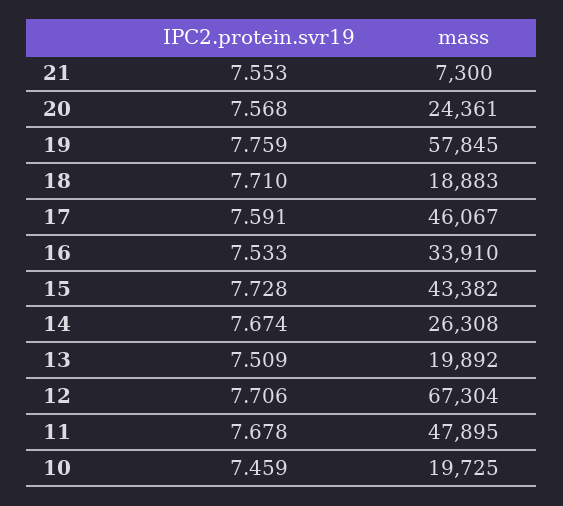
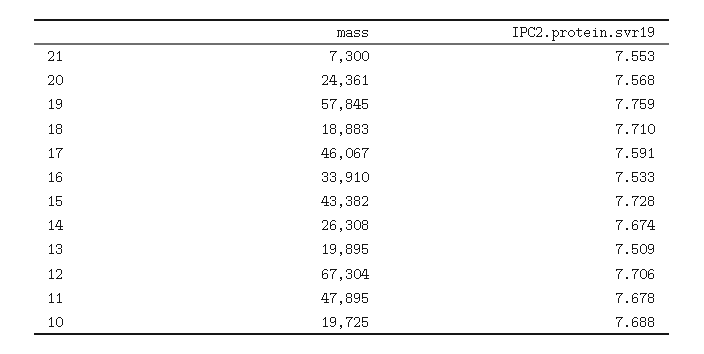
  {
    "IPC2.protein.svr19": {
      "21": 7.553,
      "20": 7.568,
      "19": 7.759,
      "18": 7.71,
      "17": 7.591,
      "16": 7.533,
      "15": 7.728,
      "14": 7.674,
      "13": 7.509,
      "12": 7.706,
      "11": 7.678,
-     "10": 7.459
+     "10": 7.688
    },
    "mass": {
      "21": 7300,
      "20": 24361,
      "19": 57845,
      "18": 18883,
      "17": 46067,
      "16": 33910,
      "15": 43382,
      "14": 26308,
-     "13": 19892,
+     "13": 19895,
      "12": 67304,
      "11": 47895,
      "10": 19725
    }
  }

